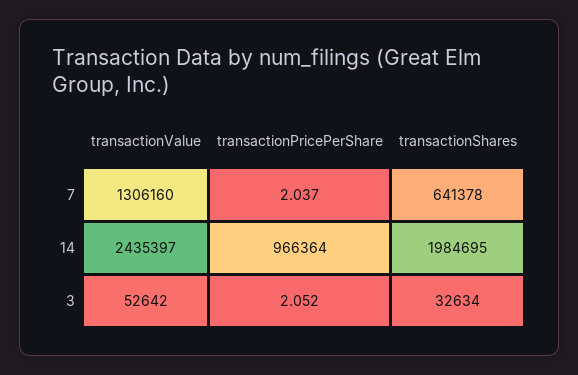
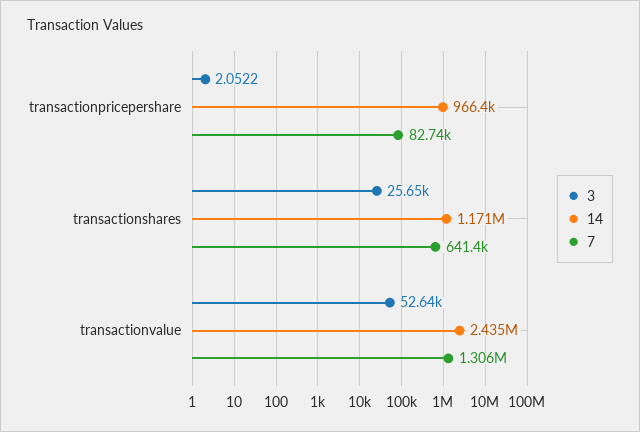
  {
    "7": {
      "transactionValue": 1306160,
-     "transactionPricePerShare": 2.037,
+     "transactionPricePerShare": 82740,
      "transactionShares": 641378
    },
    "14": {
      "transactionValue": 2435397,
      "transactionPricePerShare": 966364,
-     "transactionShares": 1984695
+     "transactionShares": 1171000
    },
    "3": {
      "transactionValue": 52642,
      "transactionPricePerShare": 2.0522,
-     "transactionShares": 32634
+     "transactionShares": 25650
    }
  }

